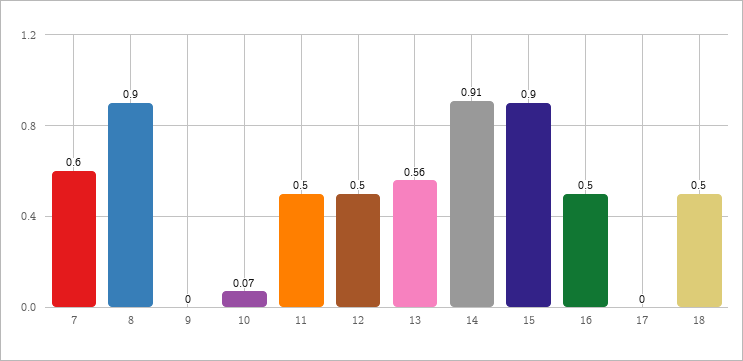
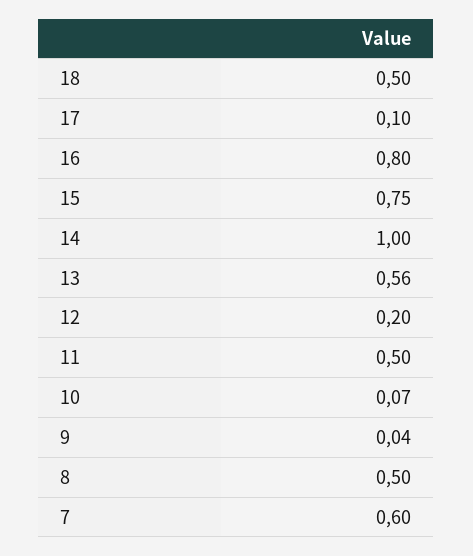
  {
    "7": 0.6,
-   "8": 0.9,
+   "8": 0.5,
-   "9": 0,
+   "9": 0.04,
    "10": 0.07,
    "11": 0.5,
-   "12": 0.5,
+   "12": 0.2,
    "13": 0.56,
-   "14": 0.91,
+   "14": 1,
-   "15": 0.9,
+   "15": 0.75,
-   "16": 0.5,
+   "16": 0.8,
-   "17": 0,
+   "17": 0.1,
    "18": 0.5
  }

